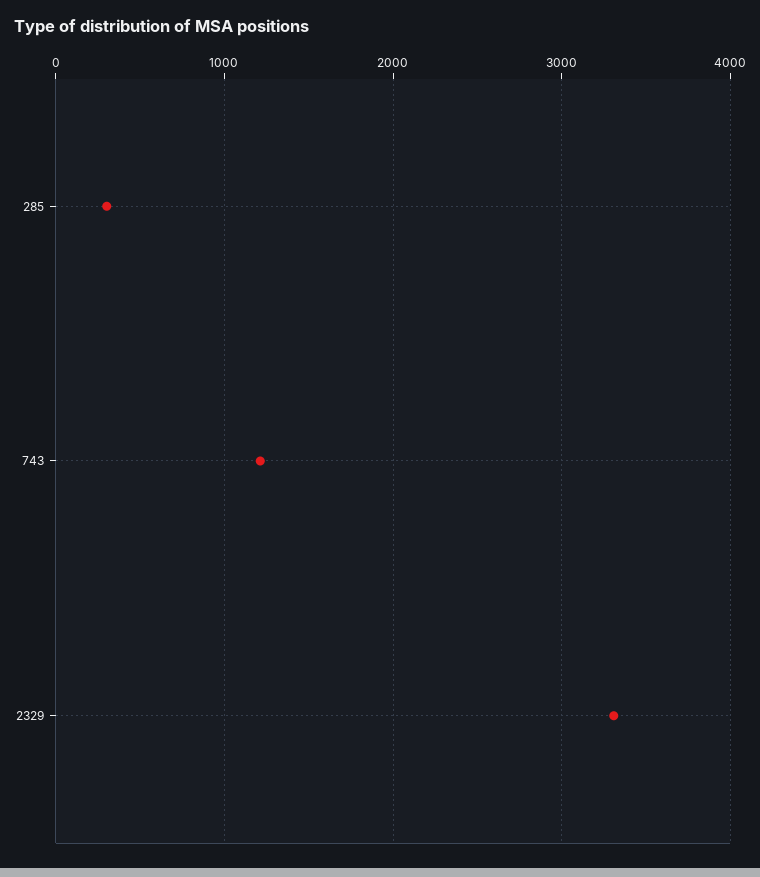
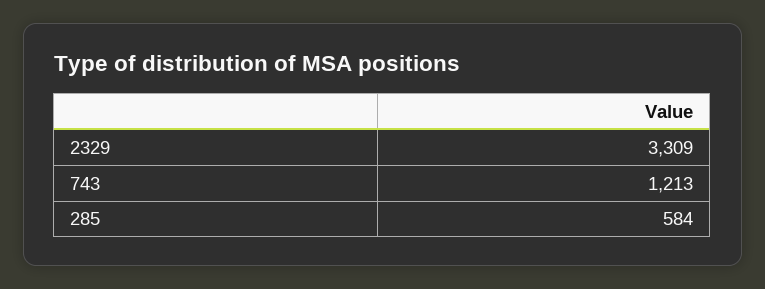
  {
-   "285": 300,
+   "285": 584,
    "743": 1213,
    "2329": 3309
  }

